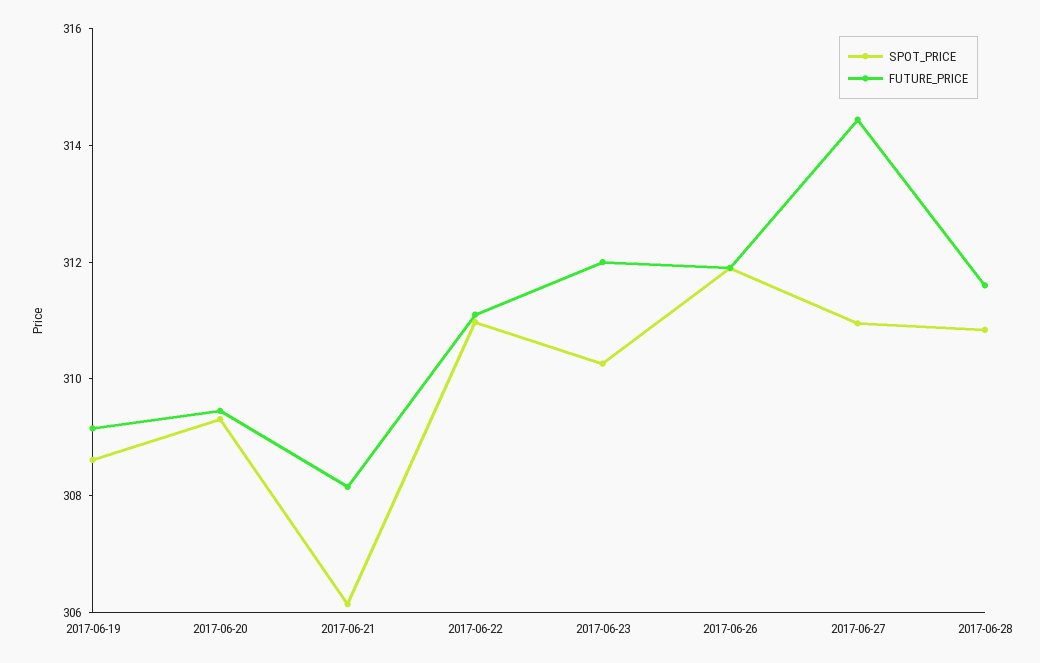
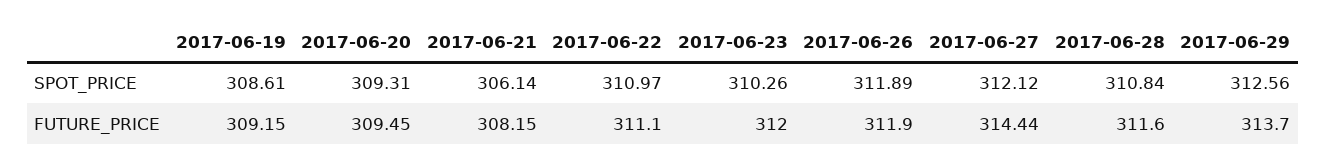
  {
    "SPOT_PRICE": {
      "2017-06-19": 308.61,
      "2017-06-20": 309.31,
      "2017-06-21": 306.14,
      "2017-06-22": 310.97,
      "2017-06-23": 310.26,
      "2017-06-26": 311.89,
-     "2017-06-27": 311,
+     "2017-06-27": 312.12,
-     "2017-06-28": 310.84
+     "2017-06-28": 310.84,
+     "2017-06-29": 312.56
    },
    "FUTURE_PRICE": {
      "2017-06-19": 309.15,
      "2017-06-20": 309.45,
      "2017-06-21": 308.15,
      "2017-06-22": 311.1,
      "2017-06-23": 312,
      "2017-06-26": 311.9,
      "2017-06-27": 314.44,
-     "2017-06-28": 311.6
+     "2017-06-28": 311.6,
+     "2017-06-29": 313.7
    }
  }

